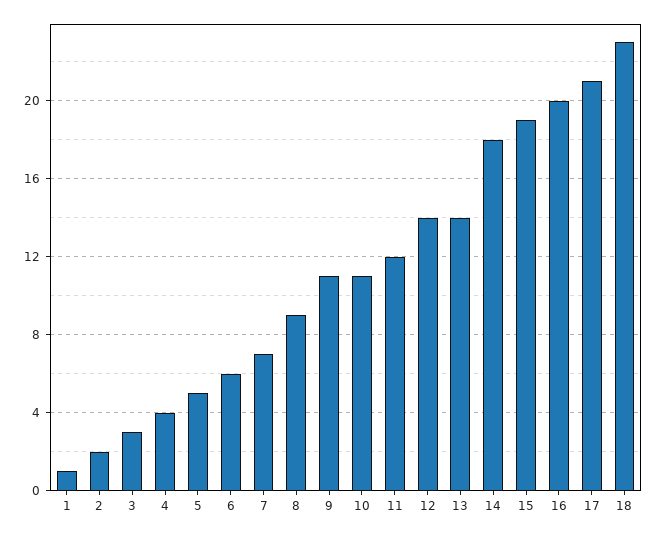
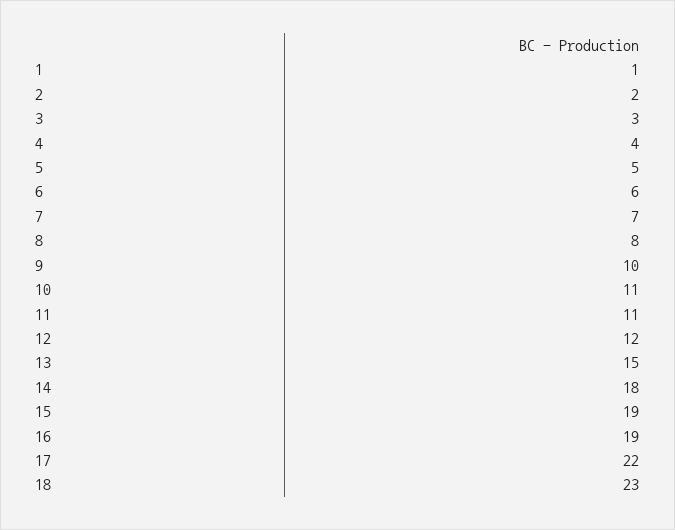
  {
    "1": 1,
    "2": 2,
    "3": 3,
    "4": 4,
    "5": 5,
    "6": 6,
    "7": 7,
-   "8": 9,
+   "8": 8,
-   "9": 11,
+   "9": 10,
    "10": 11,
-   "11": 12,
+   "11": 11,
-   "12": 14,
+   "12": 12,
-   "13": 14,
+   "13": 15,
    "14": 18,
    "15": 19,
-   "16": 20,
+   "16": 19,
-   "17": 21,
+   "17": 22,
    "18": 23
  }

